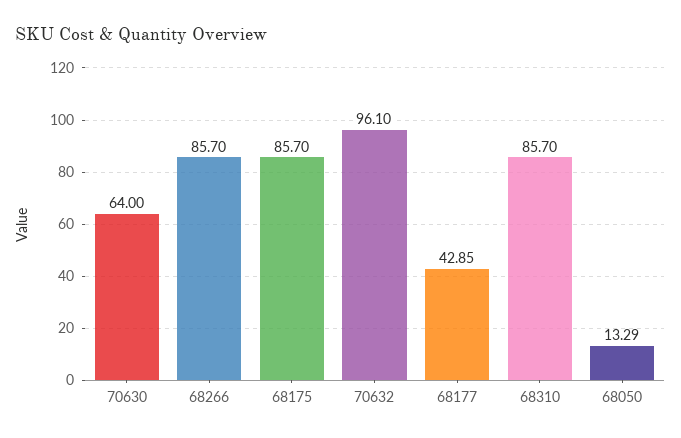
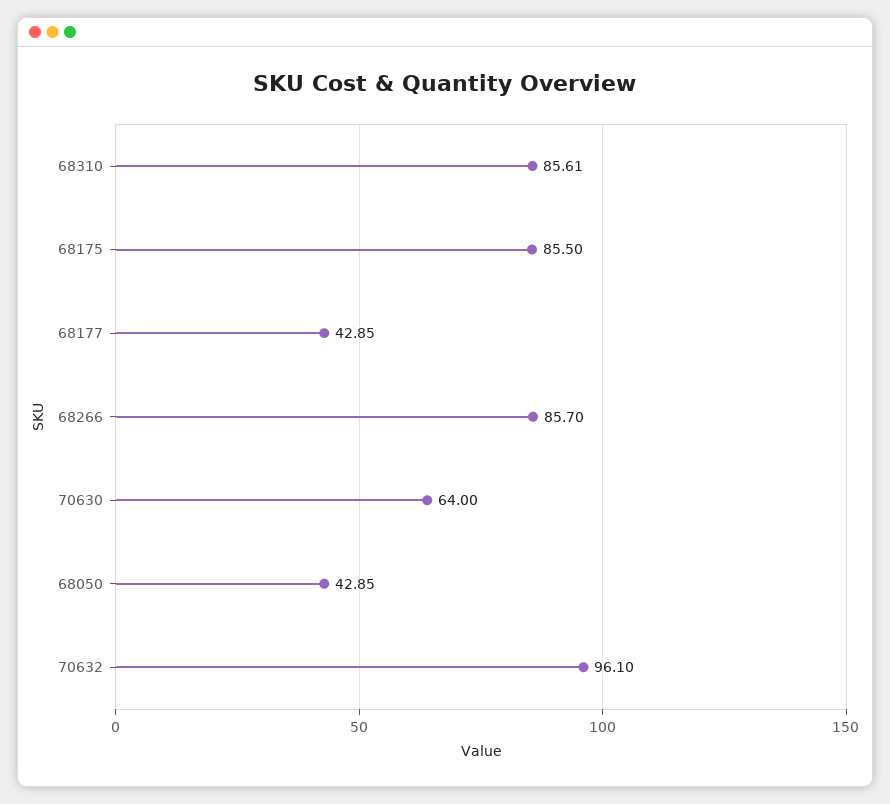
  {
    "70630": 64,
    "68266": 85.7,
-   "68175": 85.7,
+   "68175": 85.5,
    "70632": 96.1,
    "68177": 42.85,
-   "68310": 85.7,
+   "68310": 85.61,
-   "68050": 13.29
+   "68050": 42.85
  }

